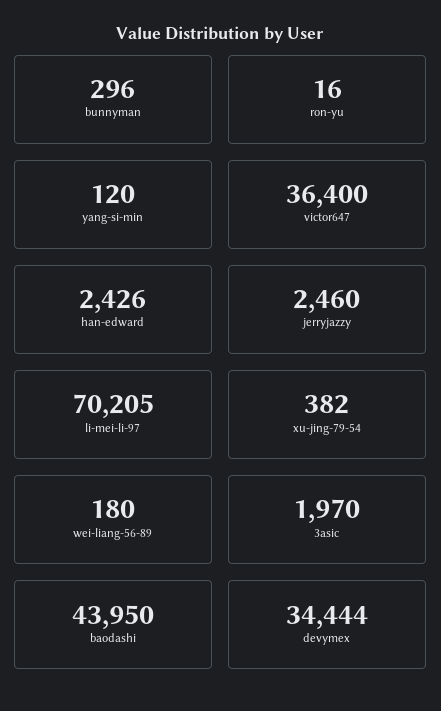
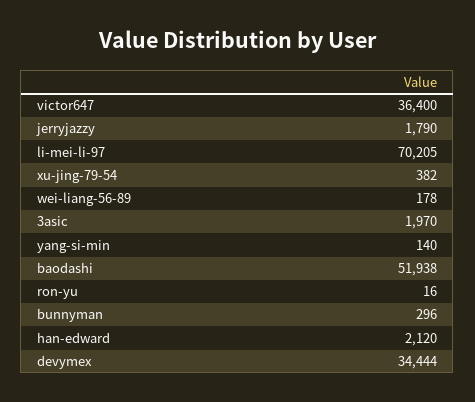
  {
    "bunnyman": 296,
    "ron-yu": 16,
-   "yang-si-min": 120,
+   "yang-si-min": 140,
    "victor647": 36400,
-   "han-edward": 2426,
+   "han-edward": 2120,
-   "jerryjazzy": 2460,
+   "jerryjazzy": 1790,
    "li-mei-li-97": 70205,
    "xu-jing-79-54": 382,
-   "wei-liang-56-89": 180,
+   "wei-liang-56-89": 178,
    "3asic": 1970,
-   "baodashi": 43950,
+   "baodashi": 51938,
    "devymex": 34444
  }

